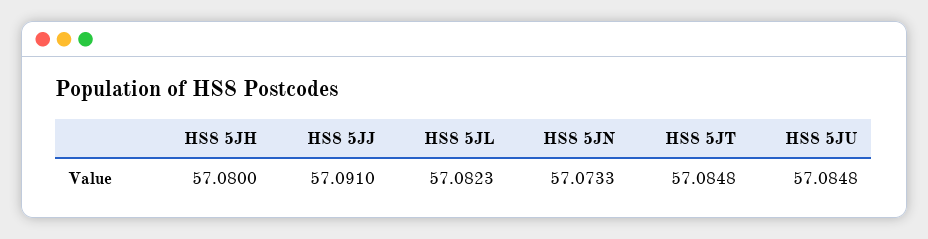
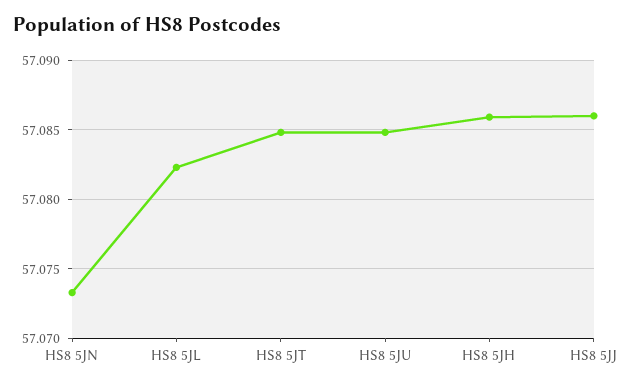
  {
-   "HS8 5JH": 57.08,
+   "HS8 5JH": 57.086,
-   "HS8 5JJ": 57.091,
+   "HS8 5JJ": 57.086,
    "HS8 5JL": 57.0823,
    "HS8 5JN": 57.0733,
    "HS8 5JT": 57.0848,
    "HS8 5JU": 57.0848
  }

